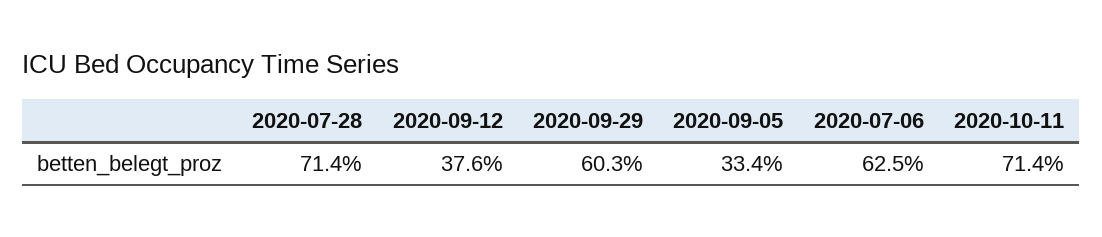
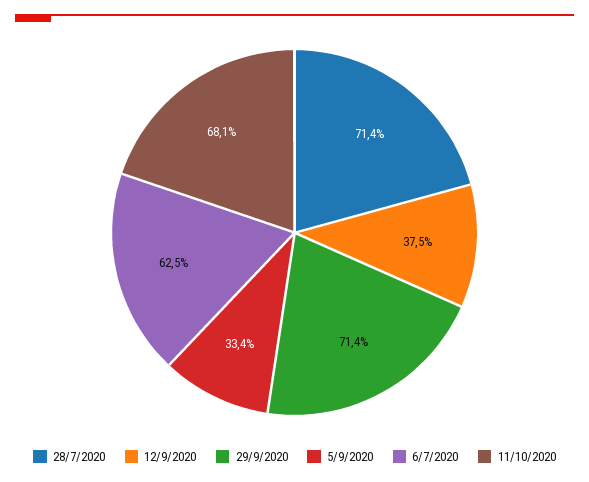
  {
    "2020-07-28": 71.4,
-   "2020-09-12": 37.6,
+   "2020-09-12": 37.5,
-   "2020-09-29": 60.3,
+   "2020-09-29": 71.4,
    "2020-09-05": 33.4,
    "2020-07-06": 62.5,
-   "2020-10-11": 71.4
+   "2020-10-11": 68.1
  }

